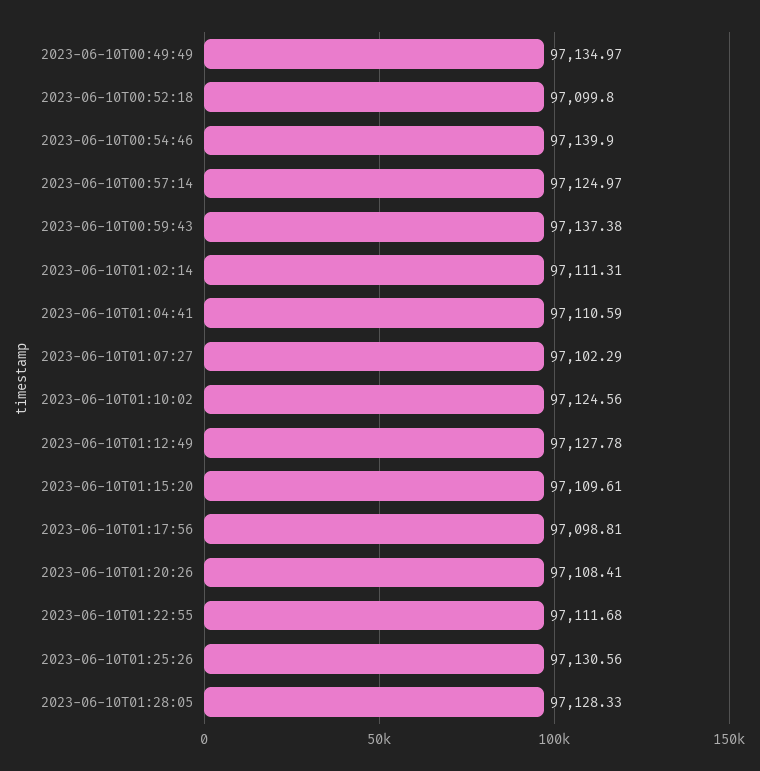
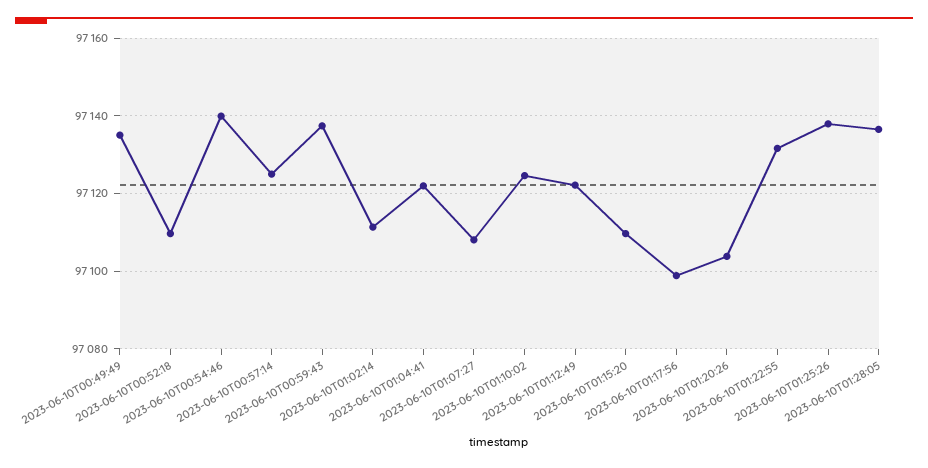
  {
    "2023-06-10T00:49:49": 97134.97,
-   "2023-06-10T00:52:18": 97099.8,
+   "2023-06-10T00:52:18": 97110,
    "2023-06-10T00:54:46": 97139.9,
    "2023-06-10T00:57:14": 97124.97,
    "2023-06-10T00:59:43": 97137.38,
    "2023-06-10T01:02:14": 97111.31,
-   "2023-06-10T01:04:41": 97110.59,
+   "2023-06-10T01:04:41": 97122,
-   "2023-06-10T01:07:27": 97102.29,
+   "2023-06-10T01:07:27": 97108,
    "2023-06-10T01:10:02": 97124.56,
-   "2023-06-10T01:12:49": 97127.78,
+   "2023-06-10T01:12:49": 97122,
    "2023-06-10T01:15:20": 97109.61,
    "2023-06-10T01:17:56": 97098.81,
-   "2023-06-10T01:20:26": 97108.41,
+   "2023-06-10T01:20:26": 97104,
-   "2023-06-10T01:22:55": 97111.68,
+   "2023-06-10T01:22:55": 97132,
-   "2023-06-10T01:25:26": 97130.56,
+   "2023-06-10T01:25:26": 97138,
-   "2023-06-10T01:28:05": 97128.33
+   "2023-06-10T01:28:05": 97136
  }

